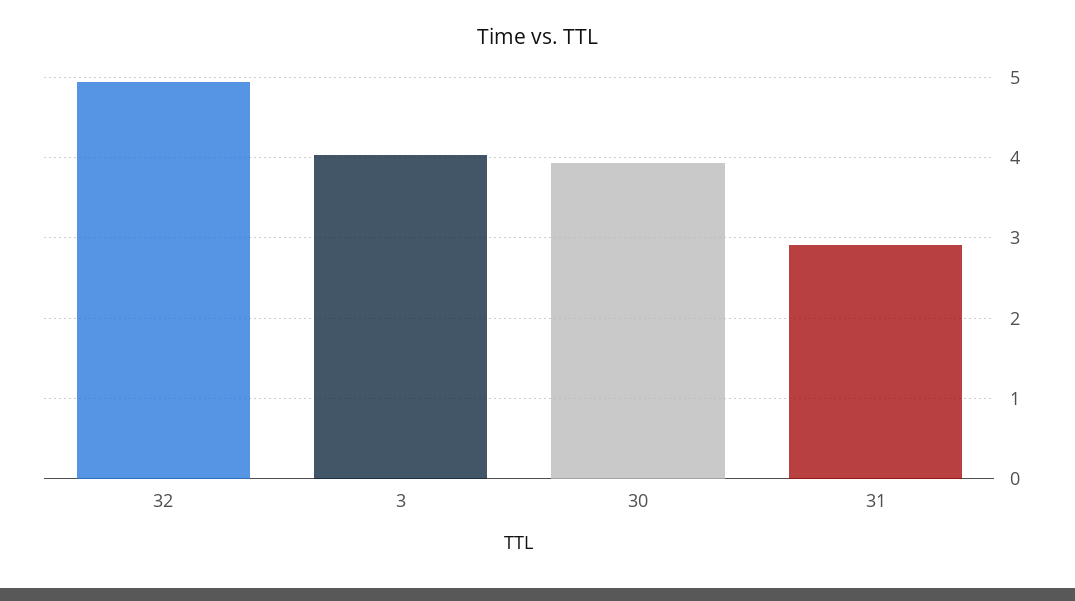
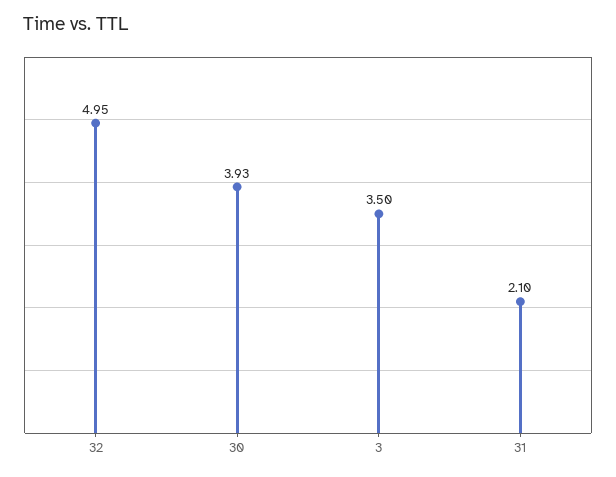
  {
    "32": 4.95,
-   "3": 4,
+   "3": 3.5,
    "30": 3.93,
-   "31": 2.9
+   "31": 2.1
  }

